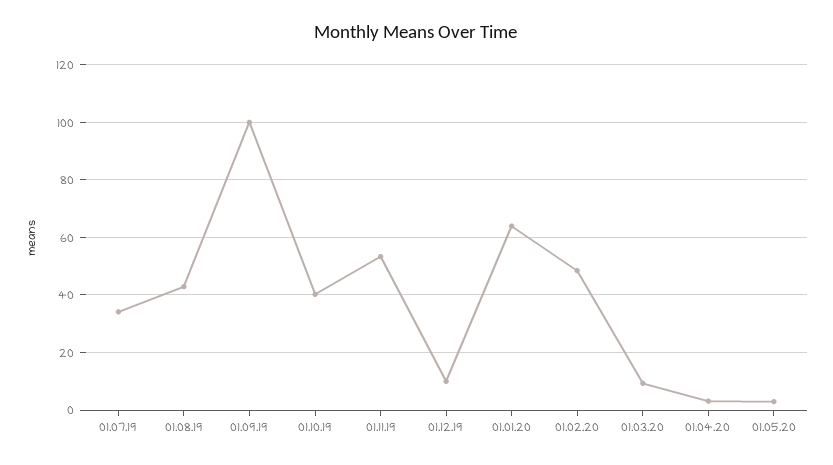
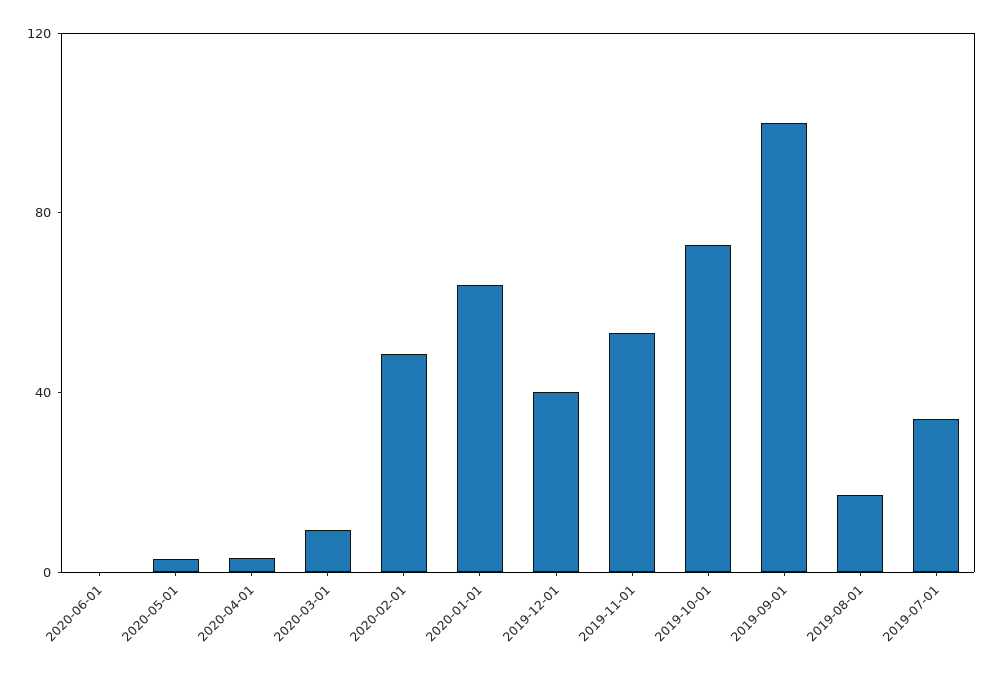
  {
    "01.07.19": 35,
-   "01.08.19": 42.5,
+   "01.08.19": 20,
    "01.09.19": 100,
-   "01.10.19": 40,
+   "01.10.19": 70,
    "01.11.19": 52.5,
-   "01.12.19": 10,
+   "01.12.19": 40,
    "01.01.20": 65,
    "01.02.20": 47.5,
    "01.03.20": 10,
    "01.04.20": 2.5,
-   "01.05.20": 2.5
+   "01.05.20": 2.5,
+   "2020-06-01": 0
  }

